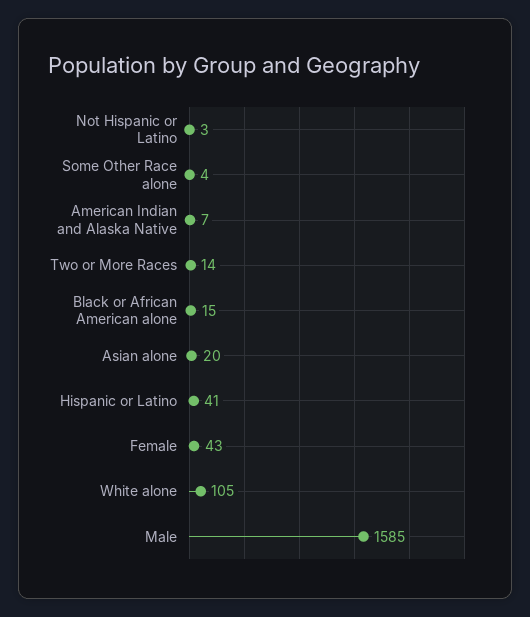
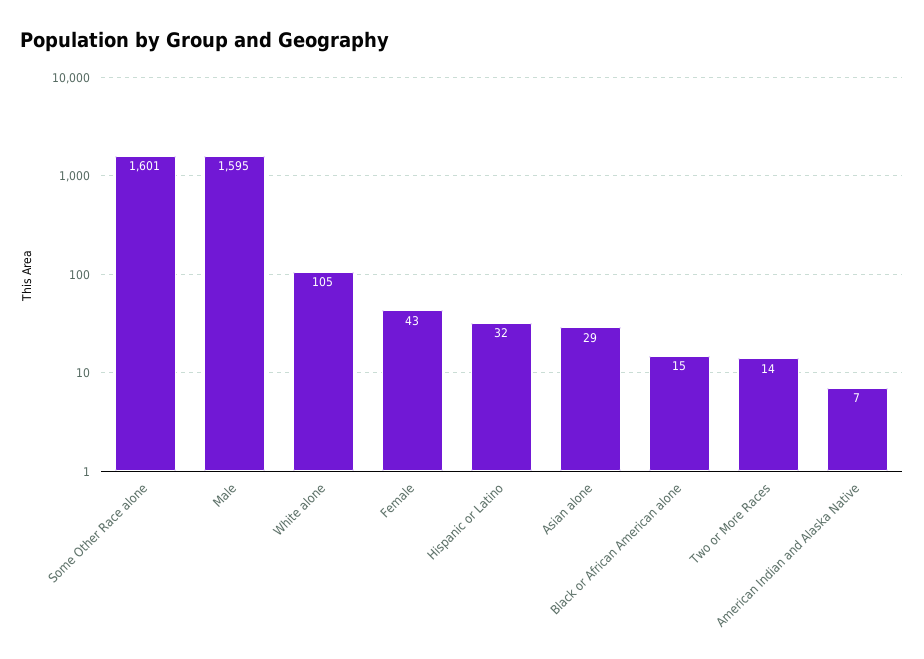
  {
-   "Not Hispanic or Latino": 3,
-   "Some Other Race alone": 4,
+   "Some Other Race alone": 1601,
    "American Indian and Alaska Native": 7,
    "Two or More Races": 14,
    "Black or African American alone": 15,
-   "Asian alone": 20,
+   "Asian alone": 29,
-   "Hispanic or Latino": 41,
+   "Hispanic or Latino": 32,
    "Female": 43,
    "White alone": 105,
-   "Male": 1585
+   "Male": 1595
  }

